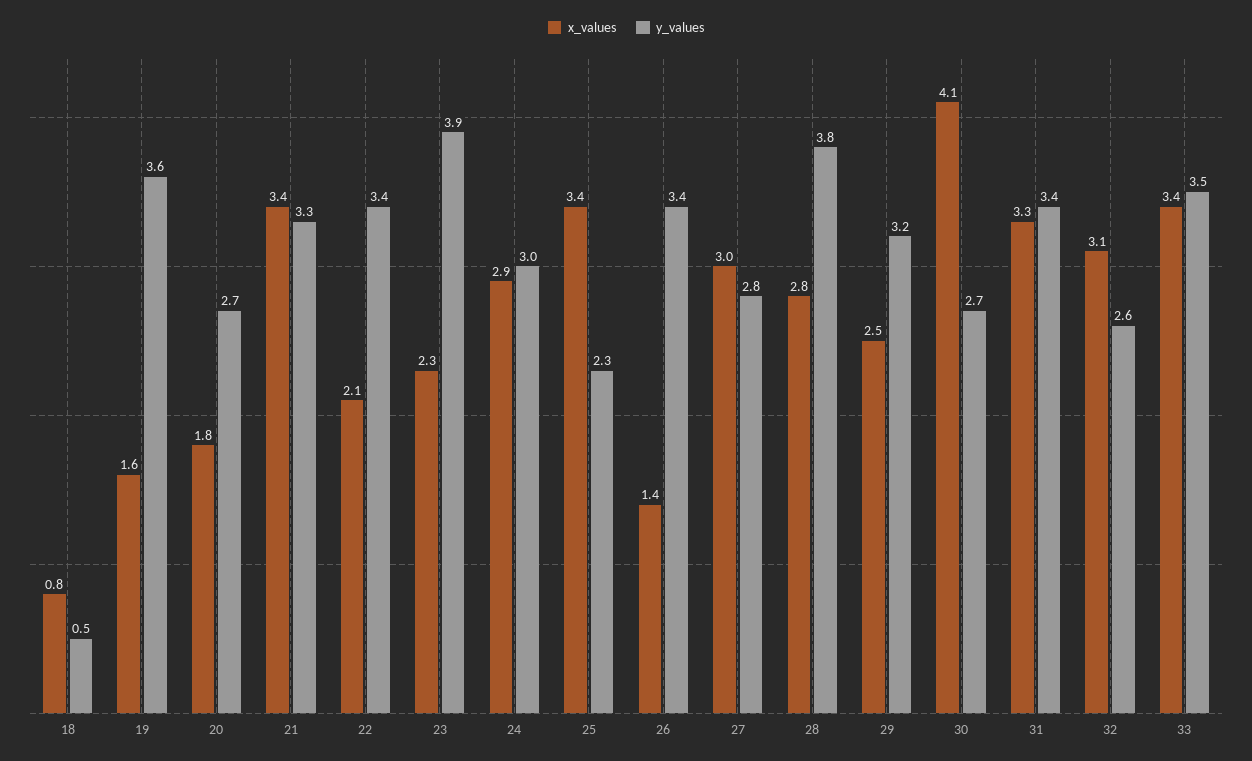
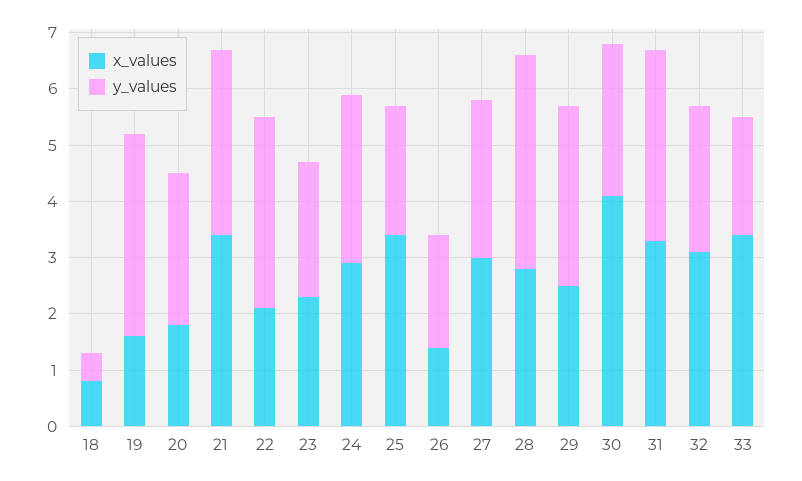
  {
    "x_values": {
      "18": 0.8,
      "19": 1.6,
      "20": 1.8,
      "21": 3.4,
      "22": 2.1,
      "23": 2.3,
      "24": 2.9,
      "25": 3.4,
      "26": 1.4,
      "27": 3,
      "28": 2.8,
      "29": 2.5,
      "30": 4.1,
      "31": 3.3,
      "32": 3.1,
      "33": 3.4
    },
    "y_values": {
      "18": 0.5,
      "19": 3.6,
      "20": 2.7,
      "21": 3.3,
      "22": 3.4,
-     "23": 3.9,
+     "23": 2.5,
      "24": 3,
      "25": 2.3,
-     "26": 3.4,
+     "26": 2,
      "27": 2.8,
      "28": 3.8,
      "29": 3.2,
      "30": 2.7,
      "31": 3.4,
      "32": 2.6,
-     "33": 3.5
+     "33": 2
    }
  }

